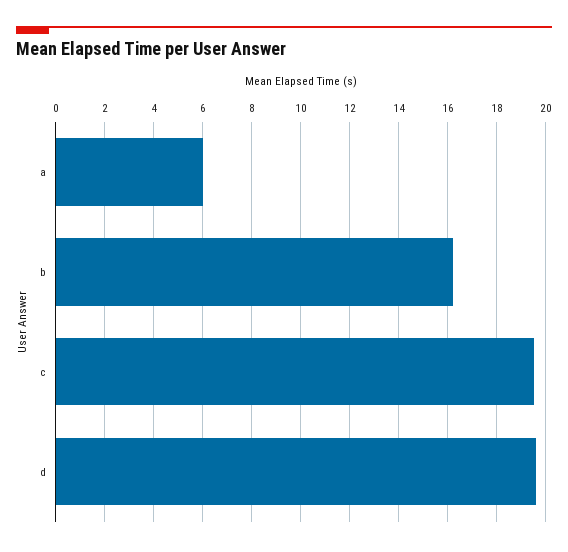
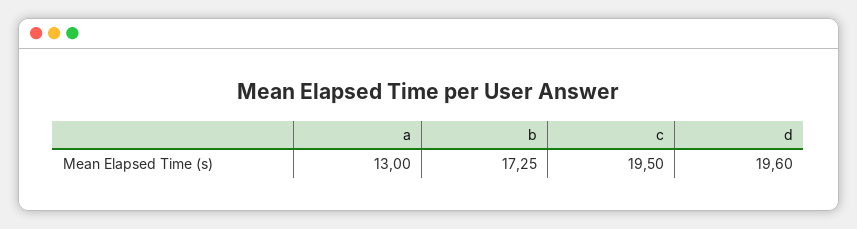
  {
-   "a": 6,
+   "a": 13,
-   "b": 16.25,
+   "b": 17.25,
    "c": 19.5,
    "d": 19.6
  }

